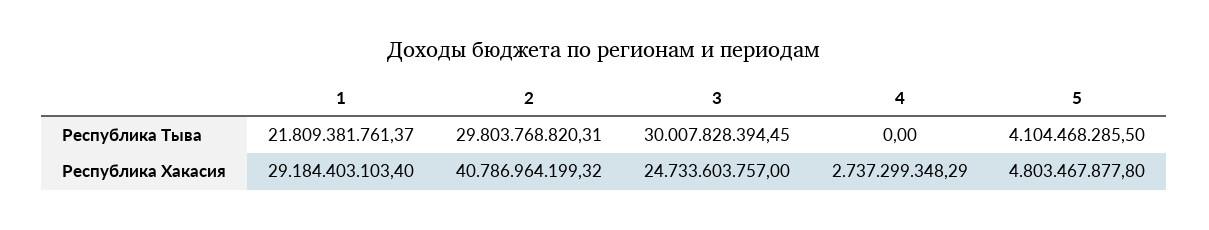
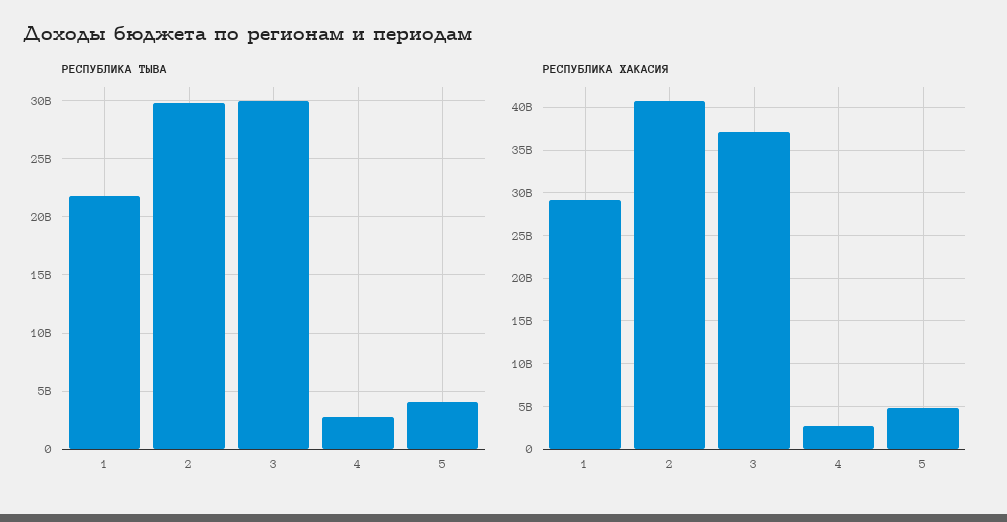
  {
    "Республика Тыва": {
      "1": 21809381761.37,
      "2": 29803768820.31,
      "3": 30007828394.45,
-     "4": 0,
+     "4": 3000000000,
      "5": 4104468285.5
    },
    "Республика Хакасия": {
      "1": 29184403103.4,
      "2": 40786964199.32,
-     "3": 24733603757,
+     "3": 37000000000,
      "4": 2737299348.29,
      "5": 4803467877.8
    }
  }

